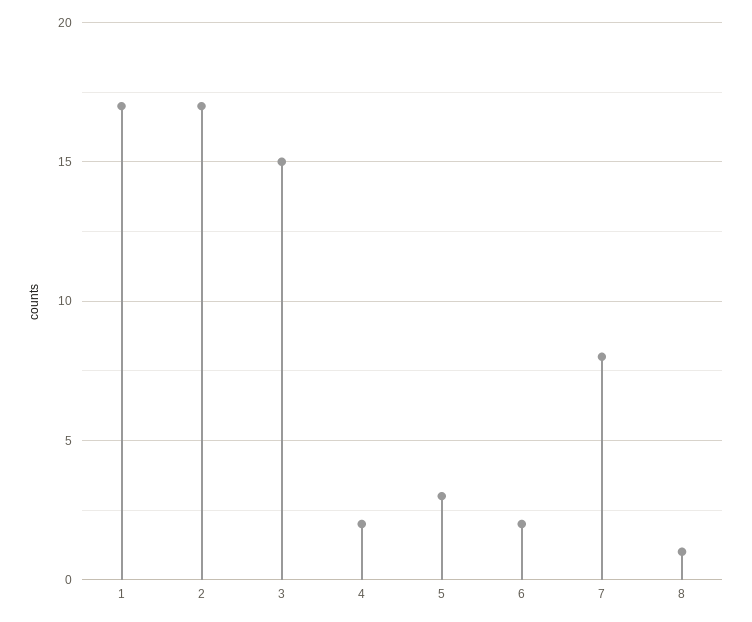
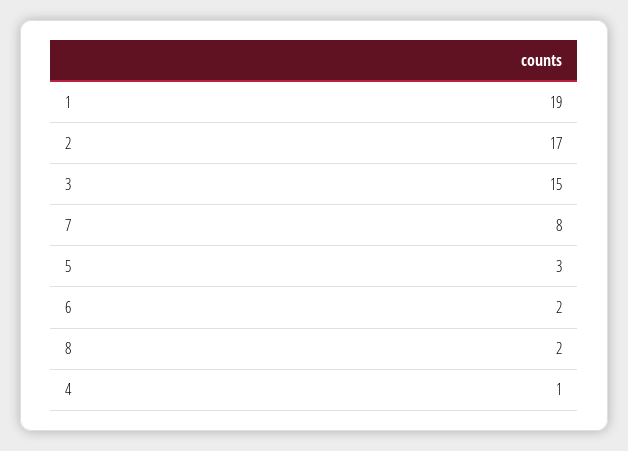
  {
-   "1": 17,
+   "1": 19,
    "2": 17,
    "3": 15,
-   "4": 2,
+   "4": 1,
    "5": 3,
    "6": 2,
    "7": 8,
-   "8": 1
+   "8": 2
  }

